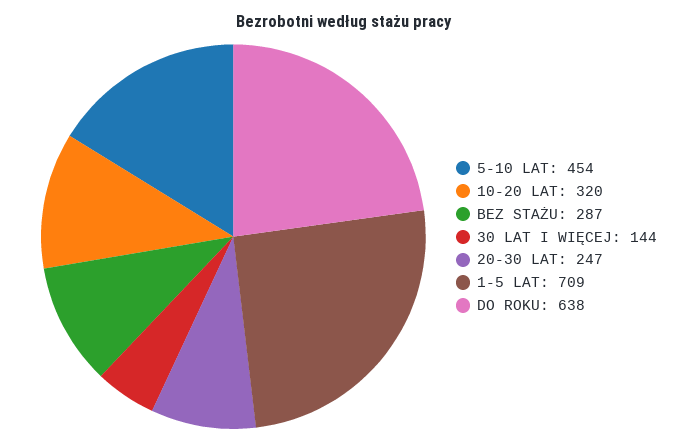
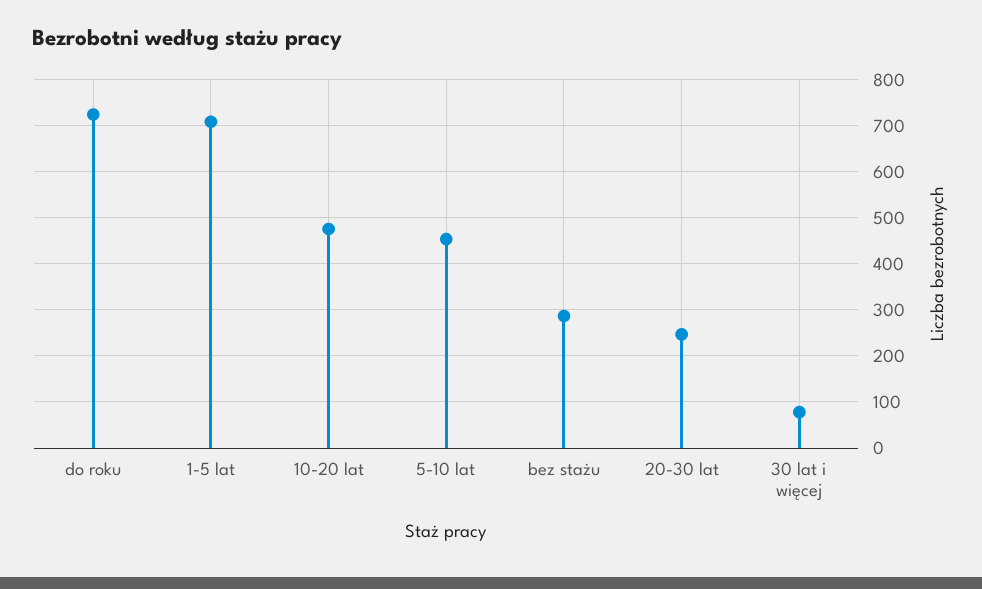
  {
    "5-10 LAT": 454,
-   "10-20 LAT": 320,
+   "10-20 LAT": 480,
    "BEZ STAŻU": 287,
-   "30 LAT I WIĘCEJ": 144,
+   "30 LAT I WIĘCEJ": 80,
    "20-30 LAT": 247,
    "1-5 LAT": 709,
-   "DO ROKU": 638
+   "DO ROKU": 720
  }

